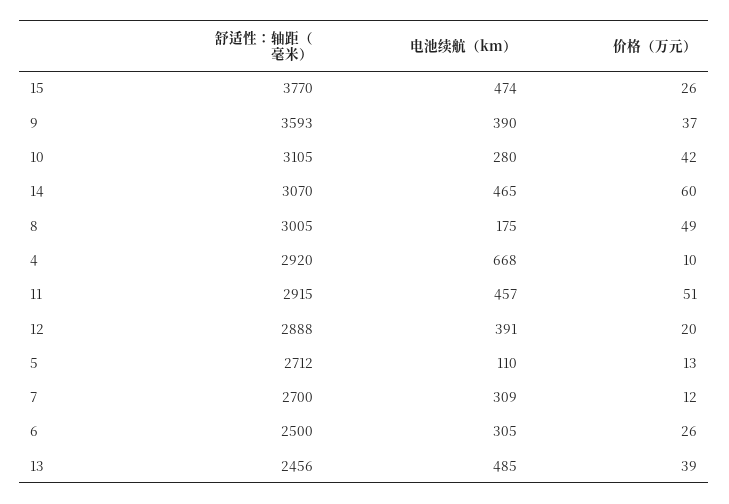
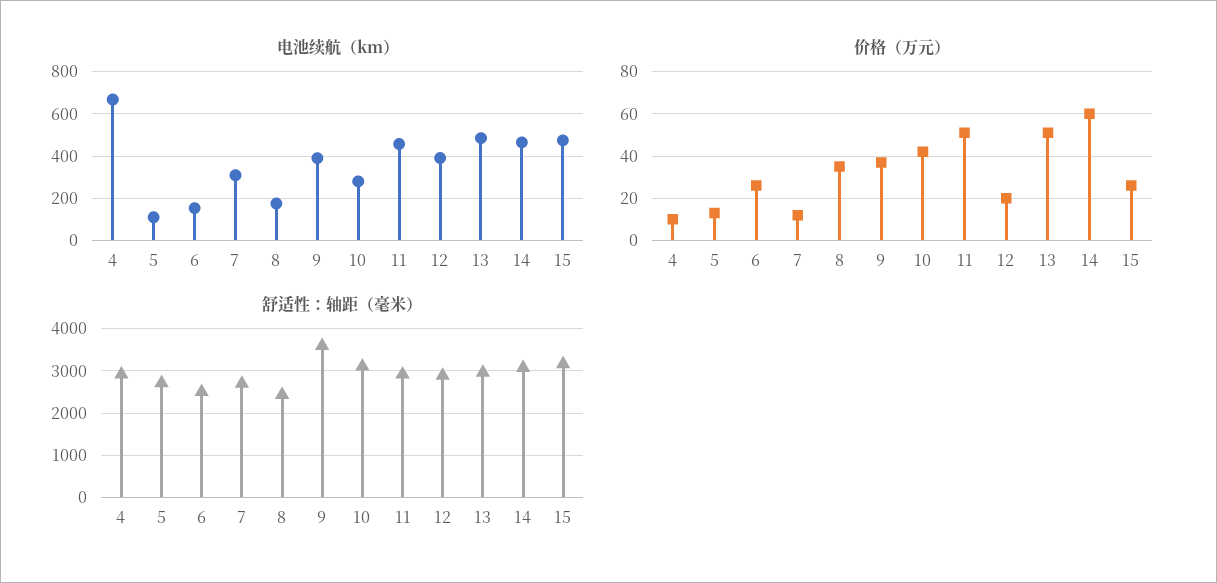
  {
    "舒适性：轴距（毫米）": {
-     "15": 3770,
+     "15": 3200,
      "9": 3593,
      "10": 3105,
      "14": 3070,
-     "8": 3005,
+     "8": 2400,
      "4": 2920,
      "11": 2915,
      "12": 2888,
      "5": 2712,
      "7": 2700,
      "6": 2500,
-     "13": 2456
+     "13": 3000
    },
    "电池续航（km）": {
      "15": 474,
      "9": 390,
      "10": 280,
      "14": 465,
      "8": 175,
      "4": 668,
      "11": 457,
      "12": 391,
      "5": 110,
      "7": 309,
-     "6": 305,
+     "6": 150,
      "13": 485
    },
    "价格（万元）": {
      "15": 26,
      "9": 37,
      "10": 42,
      "14": 60,
-     "8": 49,
+     "8": 35,
      "4": 10,
      "11": 51,
      "12": 20,
      "5": 13,
      "7": 12,
      "6": 26,
-     "13": 39
+     "13": 50
    }
  }

